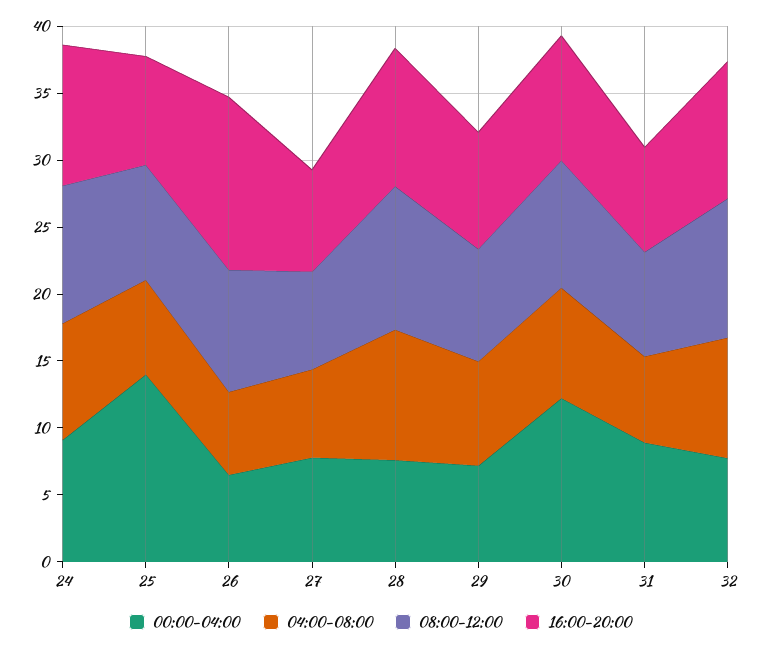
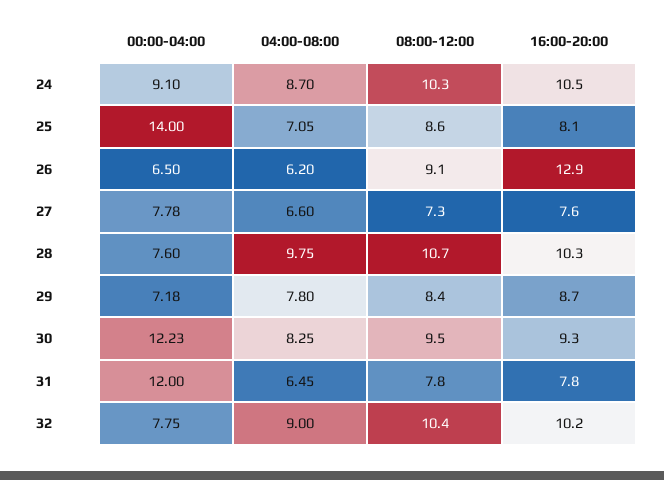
  {
    "00:00-04:00": {
      "24": 9.1,
      "25": 14,
      "26": 6.5,
      "27": 7.78,
      "28": 7.6,
      "29": 7.18,
      "30": 12.23,
-     "31": 9,
+     "31": 12,
      "32": 7.75
    },
    "04:00-08:00": {
      "24": 8.7,
      "25": 7.05,
      "26": 6.2,
      "27": 6.6,
      "28": 9.75,
      "29": 7.8,
      "30": 8.25,
      "31": 6.45,
      "32": 9
    },
    "08:00-12:00": {
      "24": 10.3,
      "25": 8.6,
      "26": 9.1,
      "27": 7.3,
      "28": 10.7,
      "29": 8.4,
      "30": 9.5,
      "31": 7.8,
      "32": 10.4
    },
    "16:00-20:00": {
      "24": 10.5,
      "25": 8.1,
      "26": 12.9,
      "27": 7.6,
      "28": 10.3,
      "29": 8.7,
      "30": 9.3,
      "31": 7.8,
      "32": 10.2
    }
  }

